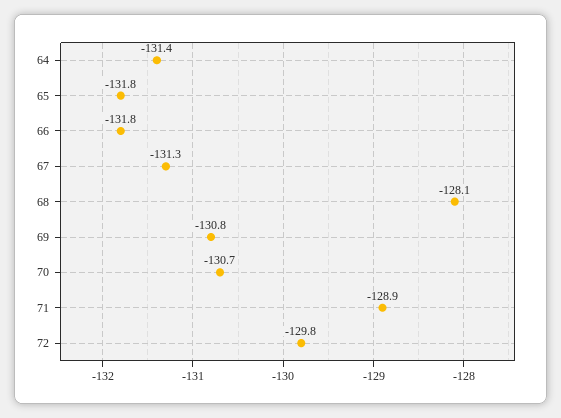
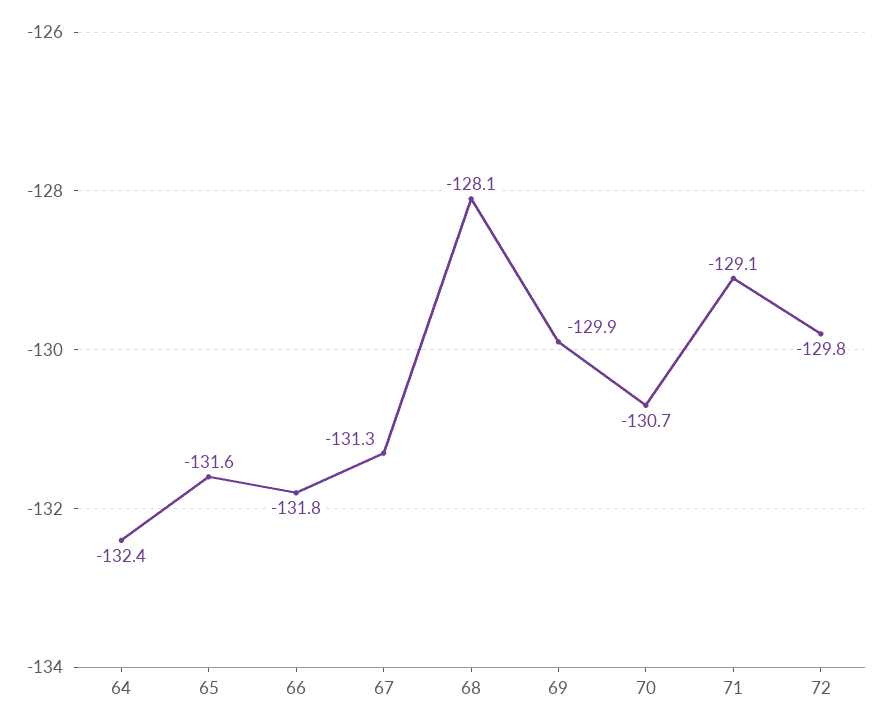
  {
-   "64": -131.4,
+   "64": -132.4,
-   "65": -131.8,
+   "65": -131.6,
    "66": -131.8,
    "67": -131.3,
    "68": -128.1,
-   "69": -130.8,
+   "69": -129.9,
    "70": -130.7,
-   "71": -128.9,
+   "71": -129.1,
    "72": -129.8
  }

